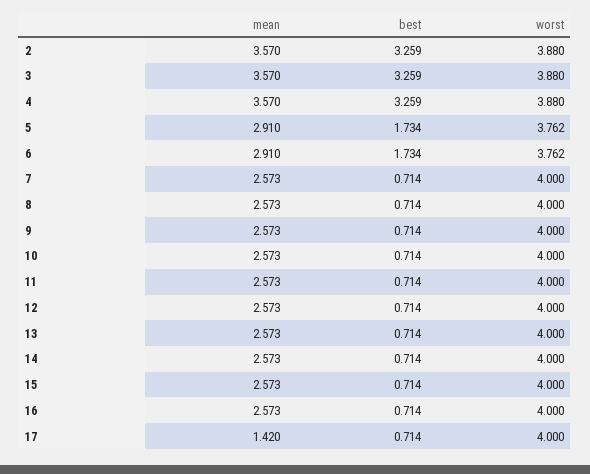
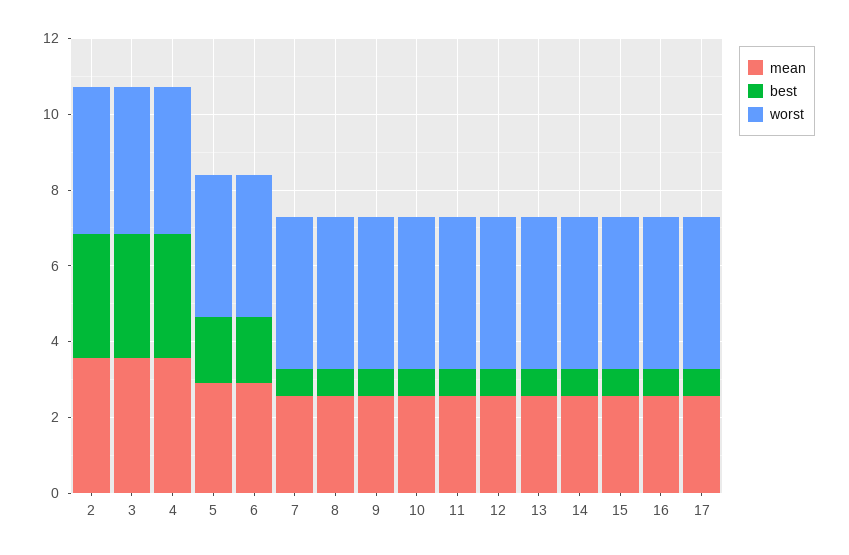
  {
    "mean": {
      "2": 3.57,
      "3": 3.57,
      "4": 3.57,
      "5": 2.91,
      "6": 2.91,
      "7": 2.573,
      "8": 2.573,
      "9": 2.573,
      "10": 2.573,
      "11": 2.573,
      "12": 2.573,
      "13": 2.573,
      "14": 2.573,
      "15": 2.573,
      "16": 2.573,
-     "17": 1.42
+     "17": 2.5
    },
    "best": {
      "2": 3.259,
      "3": 3.259,
      "4": 3.259,
      "5": 1.734,
      "6": 1.734,
      "7": 0.714,
      "8": 0.714,
      "9": 0.714,
      "10": 0.714,
      "11": 0.714,
      "12": 0.714,
      "13": 0.714,
      "14": 0.714,
      "15": 0.714,
      "16": 0.714,
      "17": 0.714
    },
    "worst": {
      "2": 3.88,
      "3": 3.88,
      "4": 3.88,
      "5": 3.762,
      "6": 3.762,
      "7": 4,
      "8": 4,
      "9": 4,
      "10": 4,
      "11": 4,
      "12": 4,
      "13": 4,
      "14": 4,
      "15": 4,
      "16": 4,
      "17": 4
    }
  }

